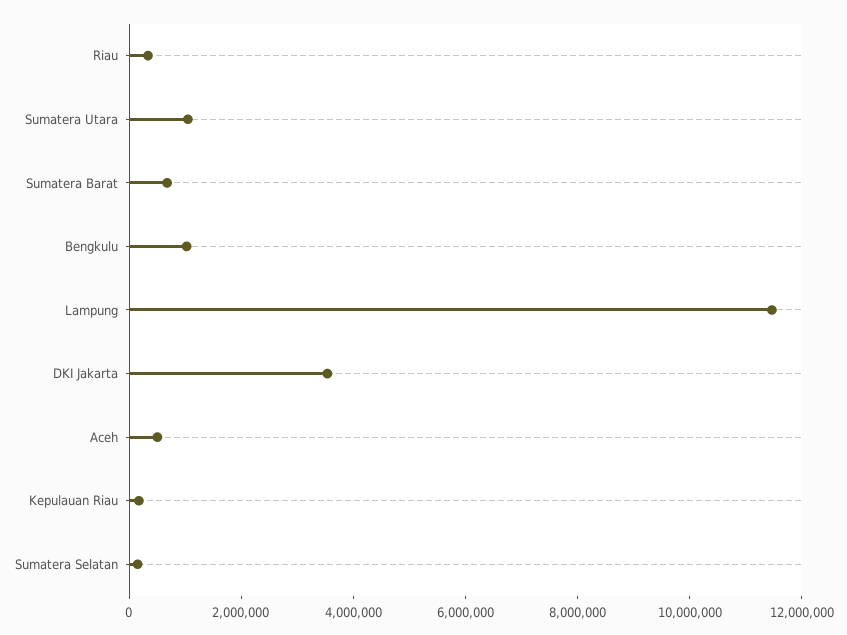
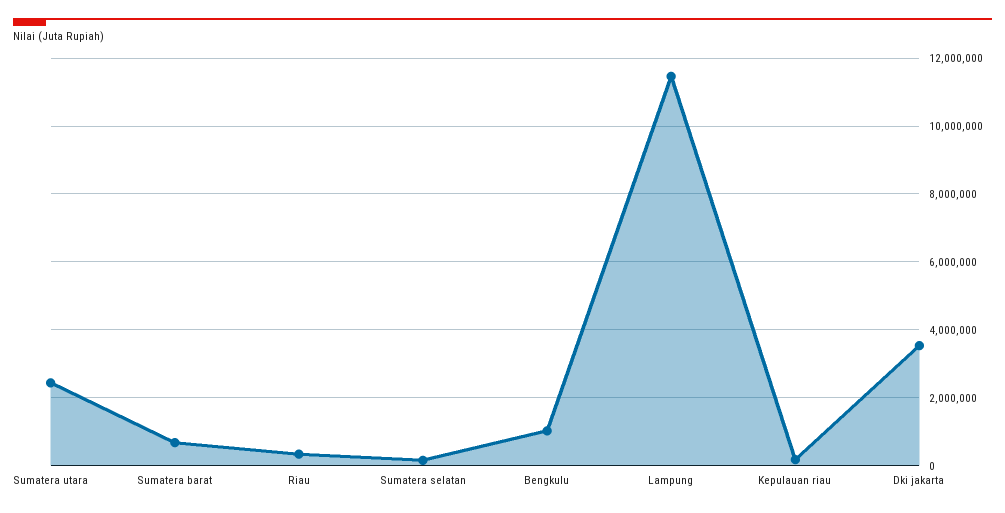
  {
    "Riau": 400000,
-   "Sumatera Utara": 1000000,
+   "Sumatera Utara": 2400000,
    "Sumatera Barat": 600000,
    "Bengkulu": 1000000,
    "Lampung": 11400000,
    "DKI Jakarta": 3600000,
-   "Aceh": 500000,
    "Kepulauan Riau": 200000,
    "Sumatera Selatan": 200000
  }

